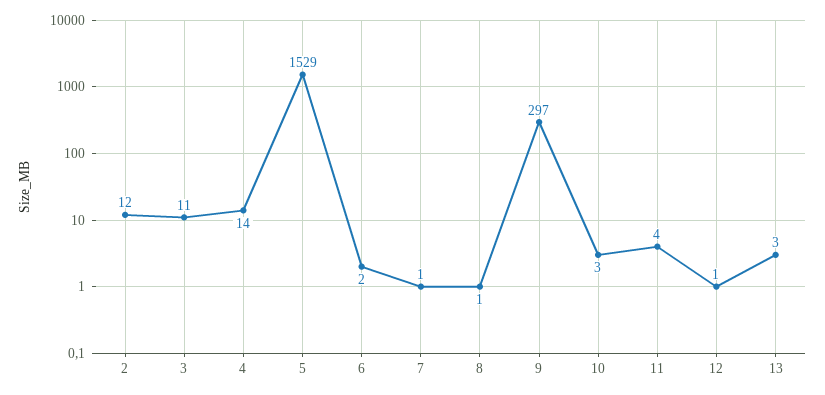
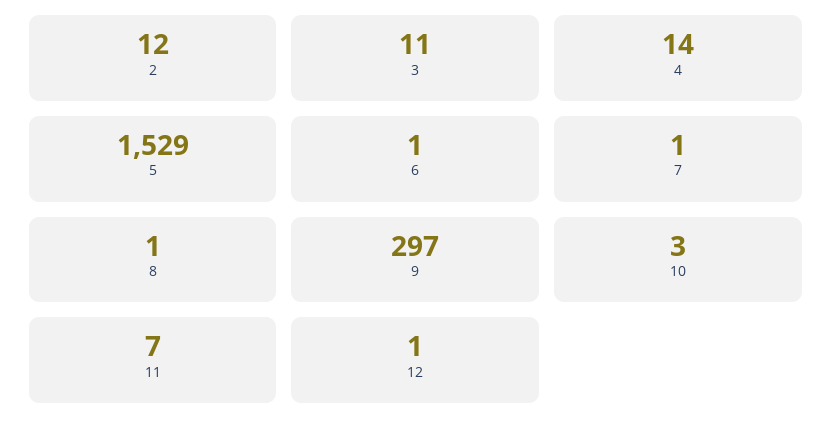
  {
    "2": 12,
    "3": 11,
    "4": 14,
    "5": 1529,
-   "6": 2,
+   "6": 1,
    "7": 1,
    "8": 1,
    "9": 297,
    "10": 3,
-   "11": 4,
+   "11": 7,
-   "12": 1,
+   "12": 1
-   "13": 3
  }

